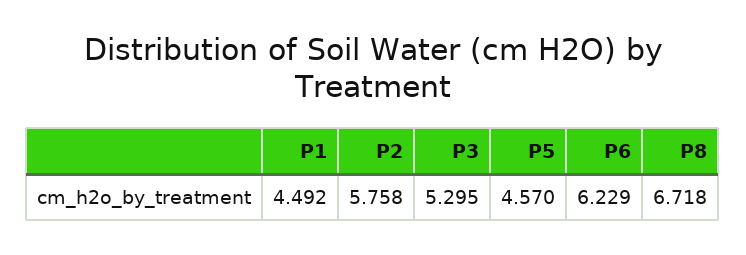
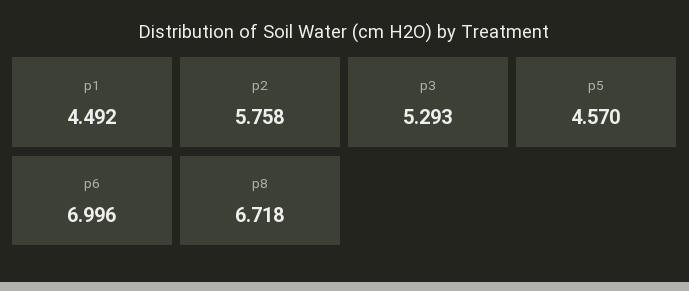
  {
    "P1": 4.492,
    "P2": 5.758,
-   "P3": 5.295,
+   "P3": 5.293,
    "P5": 4.57,
-   "P6": 6.229,
+   "P6": 6.996,
    "P8": 6.718
  }

